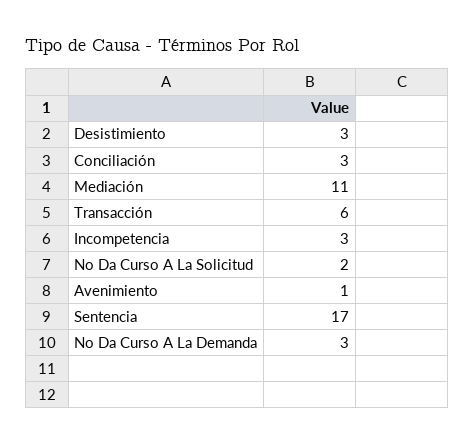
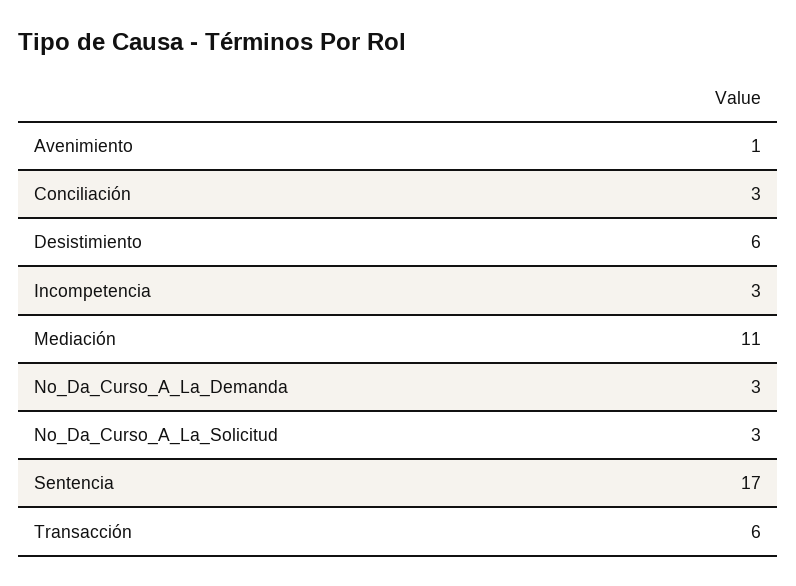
  {
-   "Desistimiento": 3,
+   "Desistimiento": 6,
    "Conciliación": 3,
    "Mediación": 11,
    "Transacción": 6,
    "Incompetencia": 3,
-   "No Da Curso A La Solicitud": 2,
+   "No Da Curso A La Solicitud": 3,
    "Avenimiento": 1,
    "Sentencia": 17,
    "No Da Curso A La Demanda": 3
  }

